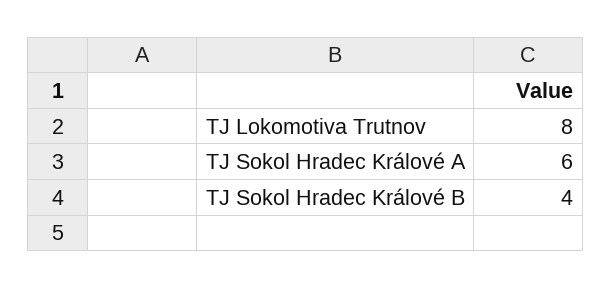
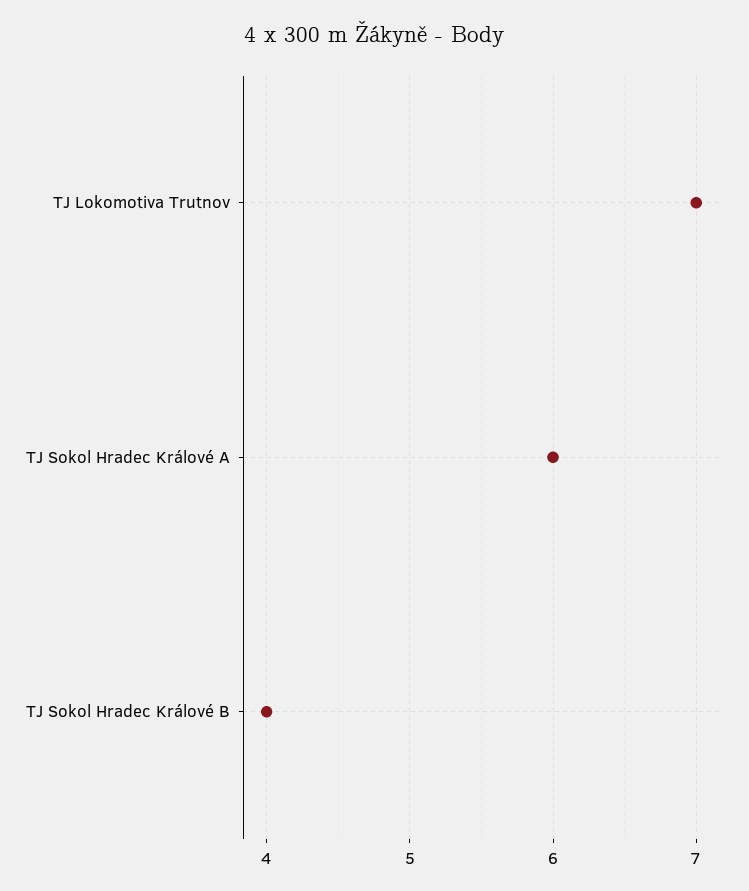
  {
-   "TJ Lokomotiva Trutnov": 8,
+   "TJ Lokomotiva Trutnov": 7,
    "TJ Sokol Hradec Králové A": 6,
    "TJ Sokol Hradec Králové B": 4
  }

